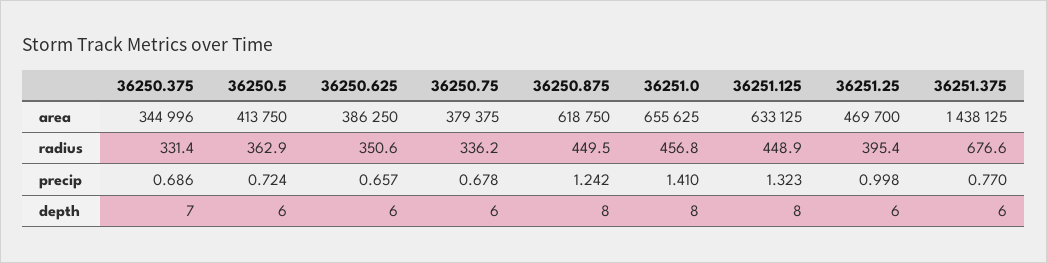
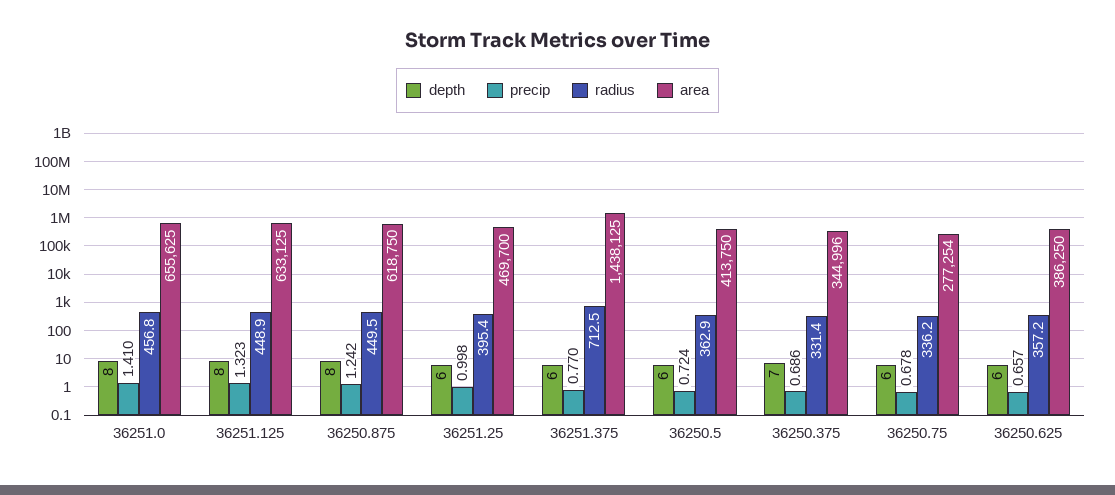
  {
    "area": {
      "36250.375": 344996,
      "36250.5": 413750,
      "36250.625": 386250,
-     "36250.75": 379375,
+     "36250.75": 277254,
      "36250.875": 618750,
      "36251.0": 655625,
      "36251.125": 633125,
      "36251.25": 469700,
      "36251.375": 1438125
    },
    "radius": {
      "36250.375": 331.4,
      "36250.5": 362.9,
-     "36250.625": 350.6,
+     "36250.625": 357.2,
      "36250.75": 336.2,
      "36250.875": 449.5,
      "36251.0": 456.8,
      "36251.125": 448.9,
      "36251.25": 395.4,
-     "36251.375": 676.6
+     "36251.375": 712.5
    },
    "precip": {
      "36250.375": 0.686,
      "36250.5": 0.724,
      "36250.625": 0.657,
      "36250.75": 0.678,
      "36250.875": 1.242,
      "36251.0": 1.41,
      "36251.125": 1.323,
      "36251.25": 0.998,
      "36251.375": 0.77
    },
    "depth": {
      "36250.375": 7,
      "36250.5": 6,
      "36250.625": 6,
      "36250.75": 6,
      "36250.875": 8,
      "36251.0": 8,
      "36251.125": 8,
      "36251.25": 6,
      "36251.375": 6
    }
  }

